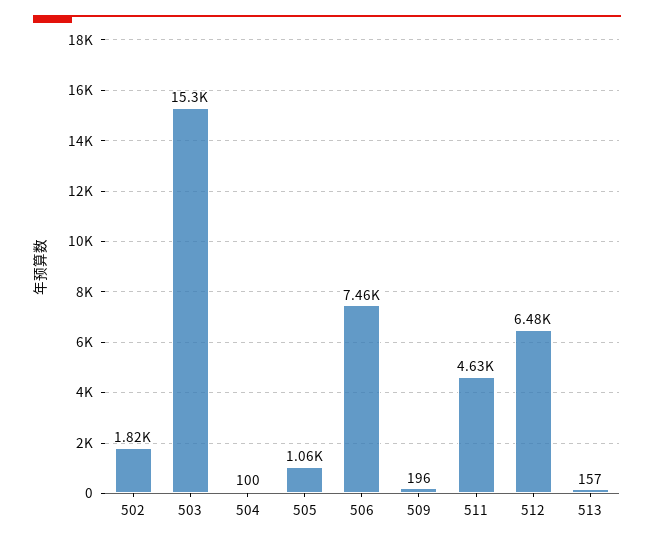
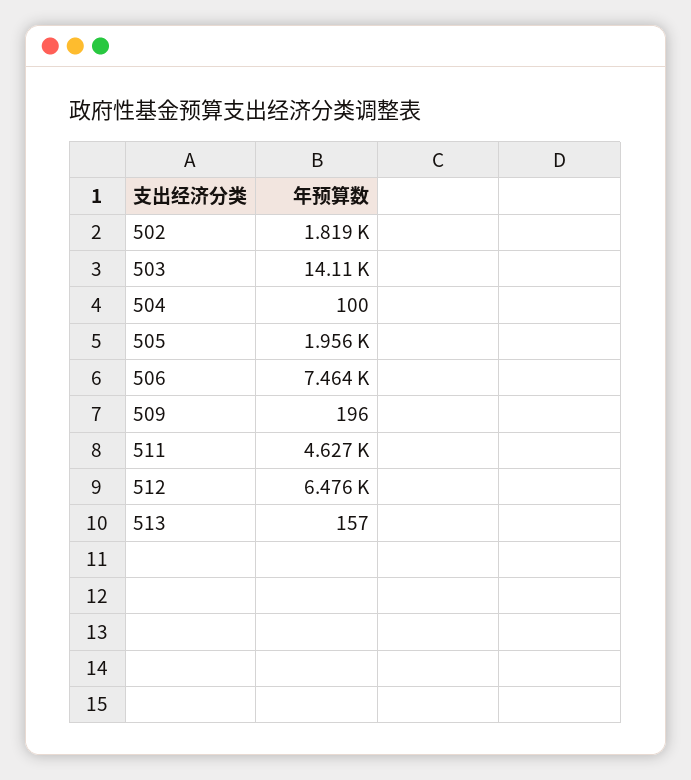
  {
    "502": 1819,
-   "503": 15300,
+   "503": 14110,
    "504": 100,
-   "505": 1060,
+   "505": 1956,
    "506": 7464,
    "509": 196,
    "511": 4627,
    "512": 6476,
    "513": 157
  }

